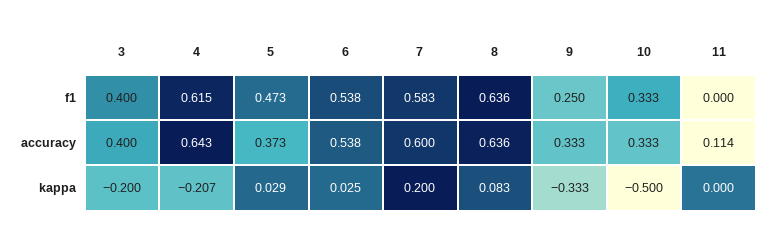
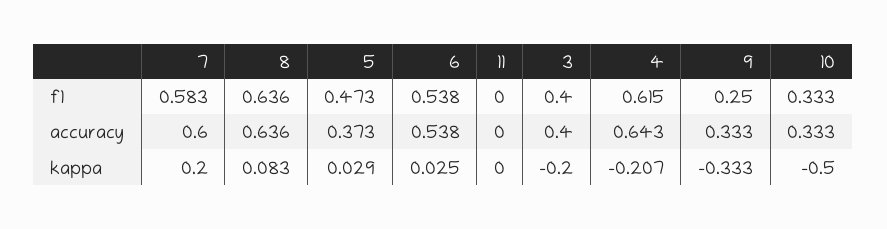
  {
    "3": {
      "f1": 0.4,
      "accuracy": 0.4,
      "kappa": -0.2
    },
    "4": {
      "f1": 0.615,
      "accuracy": 0.643,
      "kappa": -0.207
    },
    "5": {
      "f1": 0.473,
      "accuracy": 0.373,
      "kappa": 0.029
    },
    "6": {
      "f1": 0.538,
      "accuracy": 0.538,
      "kappa": 0.025
    },
    "7": {
      "f1": 0.583,
      "accuracy": 0.6,
      "kappa": 0.2
    },
    "8": {
      "f1": 0.636,
      "accuracy": 0.636,
      "kappa": 0.083
    },
    "9": {
      "f1": 0.25,
      "accuracy": 0.333,
      "kappa": -0.333
    },
    "10": {
      "f1": 0.333,
      "accuracy": 0.333,
      "kappa": -0.5
    },
    "11": {
      "f1": 0,
-     "accuracy": 0.114,
+     "accuracy": 0,
      "kappa": 0
    }
  }

